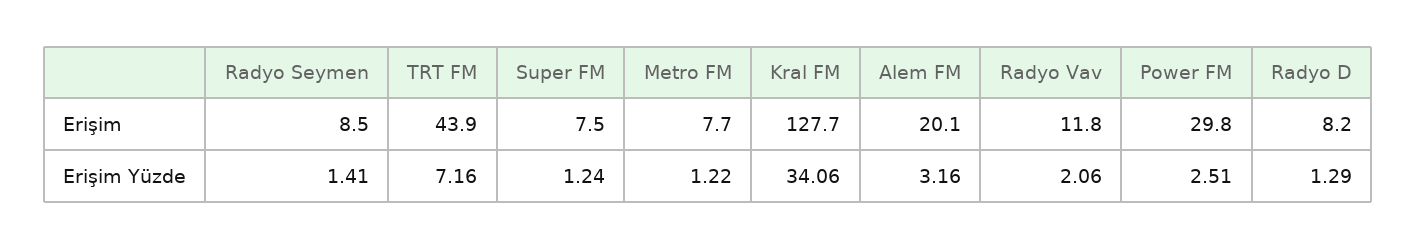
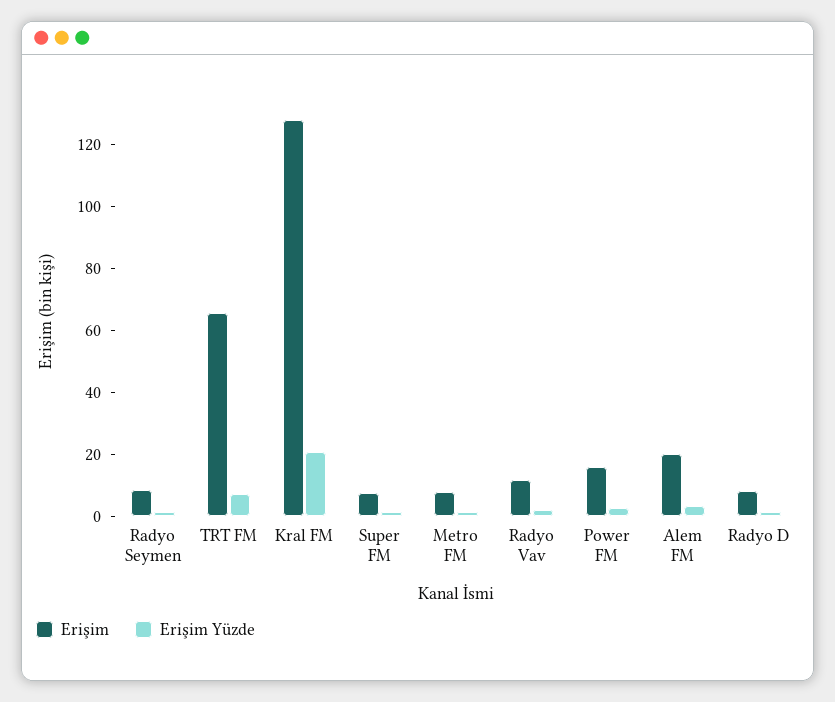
  {
    "Erişim": {
      "Radyo Seymen": 8.5,
-     "TRT FM": 43.9,
+     "TRT FM": 65,
      "Super FM": 7.5,
      "Metro FM": 7.7,
      "Kral FM": 127.7,
      "Alem FM": 20.1,
      "Radyo Vav": 11.8,
-     "Power FM": 29.8,
+     "Power FM": 15,
      "Radyo D": 8.2
    },
    "Erişim Yüzde": {
      "Radyo Seymen": 1.41,
      "TRT FM": 7.16,
      "Super FM": 1.24,
      "Metro FM": 1.22,
-     "Kral FM": 34.06,
+     "Kral FM": 20,
      "Alem FM": 3.16,
      "Radyo Vav": 2.06,
      "Power FM": 2.51,
      "Radyo D": 1.29
    }
  }

